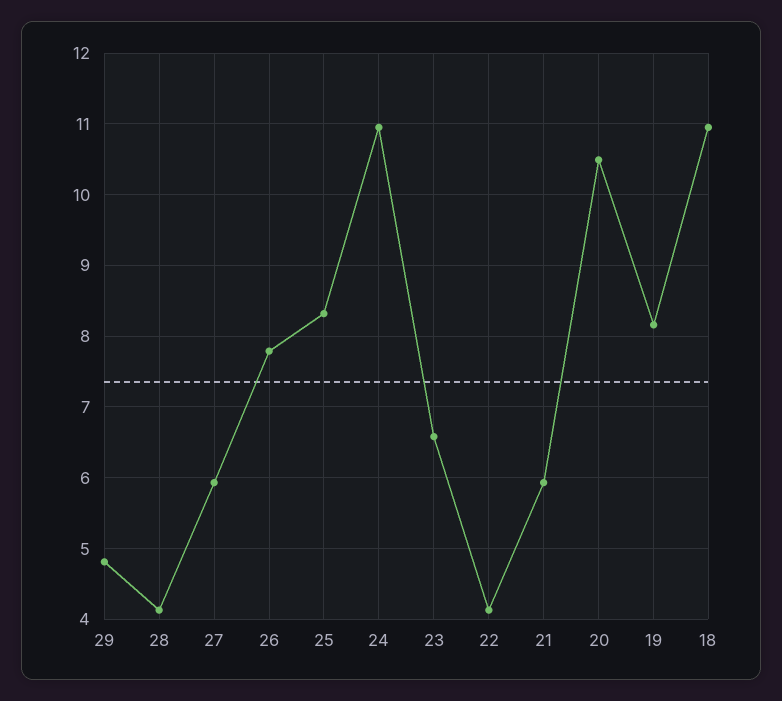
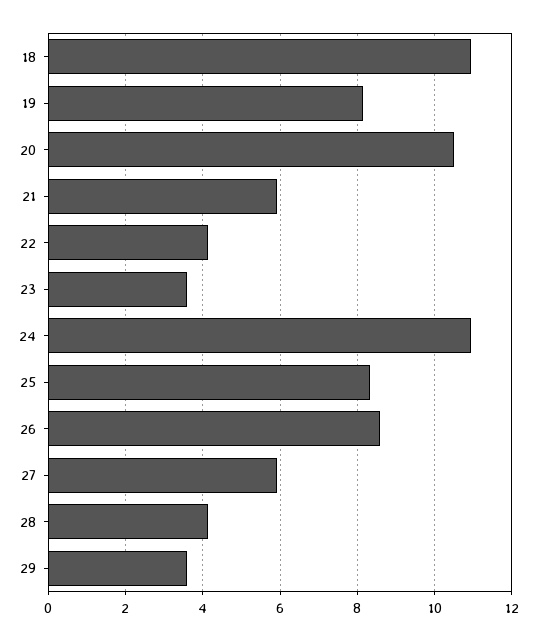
  {
-   "29": 4.8,
+   "29": 3.6,
    "28": 4.1,
    "27": 5.9,
-   "26": 7.8,
+   "26": 8.6,
    "25": 8.3,
    "24": 11,
-   "23": 6.6,
+   "23": 3.6,
    "22": 4.1,
    "21": 5.9,
    "20": 10.5,
    "19": 8.2,
    "18": 11
  }

